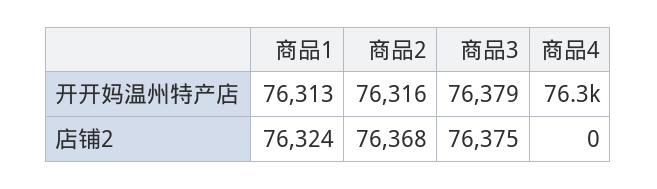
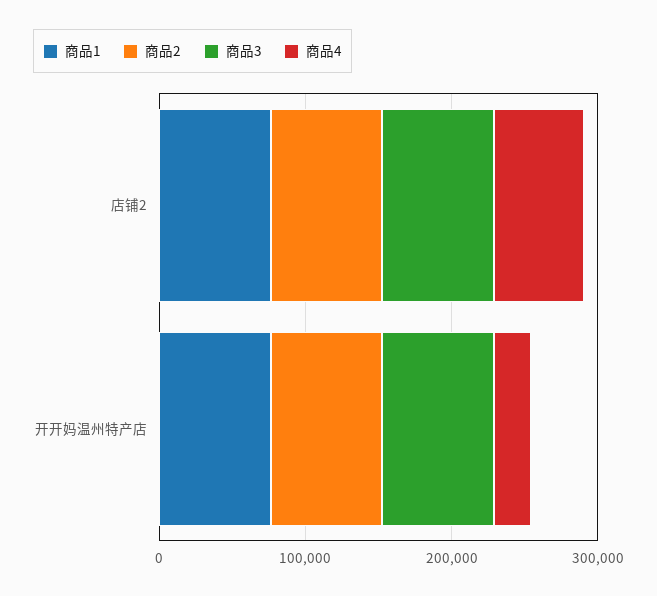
  {
    "商品1": {
      "开开妈温州特产店": 76313,
      "店铺2": 76324
    },
    "商品2": {
      "开开妈温州特产店": 76316,
      "店铺2": 76368
    },
    "商品3": {
      "开开妈温州特产店": 76379,
      "店铺2": 76375
    },
    "商品4": {
-     "开开妈温州特产店": 76300,
+     "开开妈温州特产店": 20000,
-     "店铺2": 0
+     "店铺2": 60000
    }
  }

